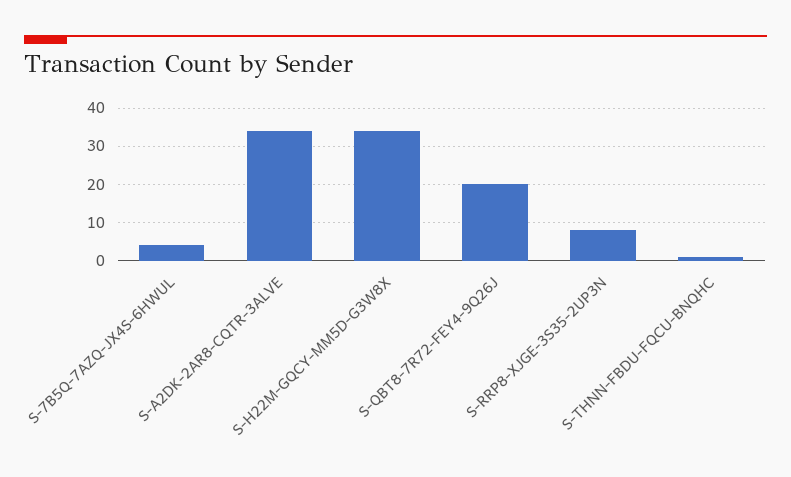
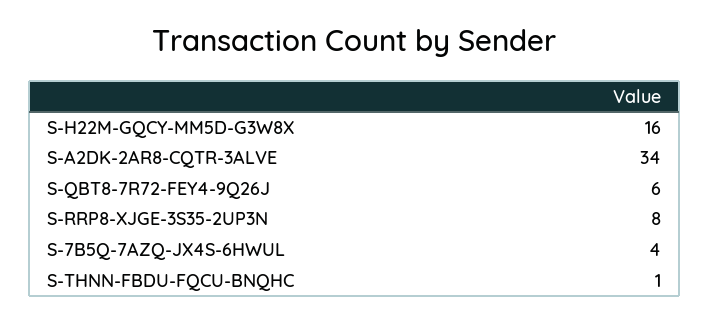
  {
    "S-7B5Q-7AZQ-JX4S-6HWUL": 4,
    "S-A2DK-2AR8-CQTR-3ALVE": 34,
-   "S-H22M-GQCY-MM5D-G3W8X": 35,
+   "S-H22M-GQCY-MM5D-G3W8X": 16,
-   "S-QBT8-7R72-FEY4-9Q26J": 20,
+   "S-QBT8-7R72-FEY4-9Q26J": 6,
    "S-RRP8-XJGE-3S35-2UP3N": 8,
    "S-THNN-FBDU-FQCU-BNQHC": 1
  }

